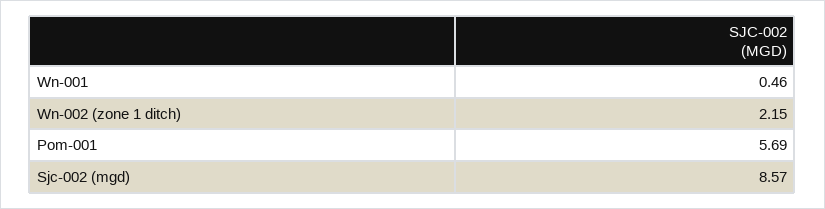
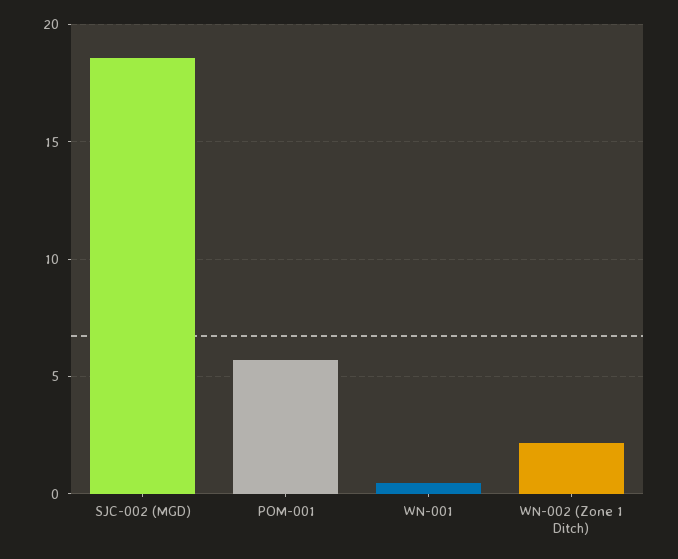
  {
    "Wn-001": 0.46,
    "Wn-002 (zone 1 ditch)": 2.15,
    "Pom-001": 5.69,
-   "Sjc-002 (mgd)": 8.57
+   "Sjc-002 (mgd)": 18.5
  }

